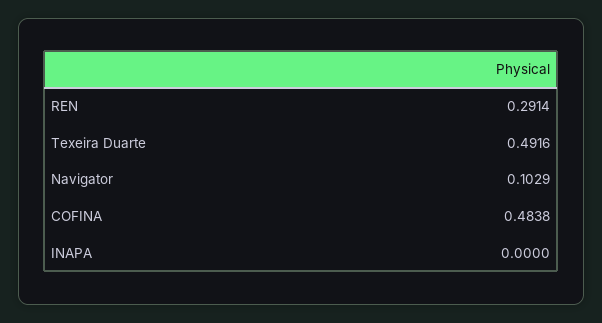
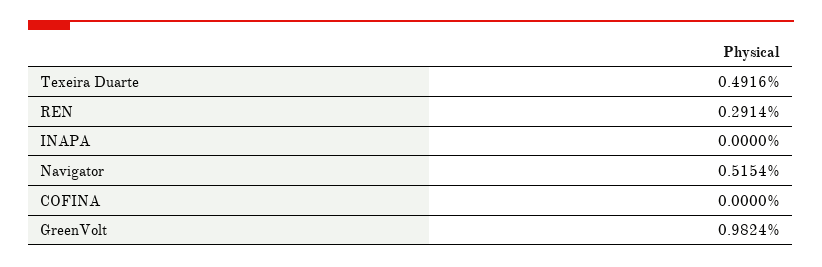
  {
    "REN": 0.2914,
    "Texeira Duarte": 0.4916,
-   "Navigator": 0.1029,
+   "Navigator": 0.5154,
-   "COFINA": 0.4838,
+   "COFINA": 0,
-   "INAPA": 0
+   "INAPA": 0,
+   "GreenVolt": 0.9824
  }

